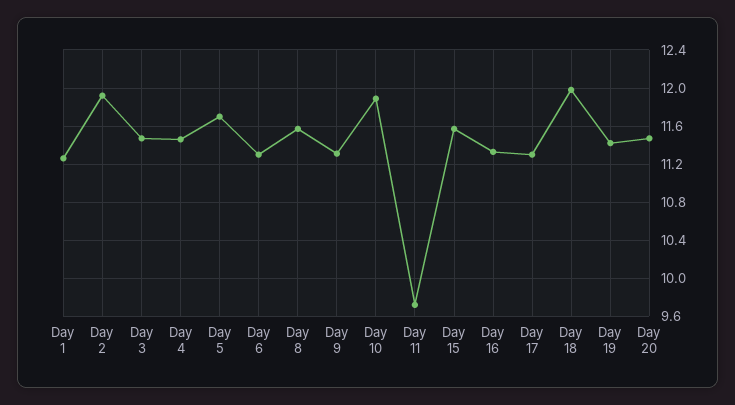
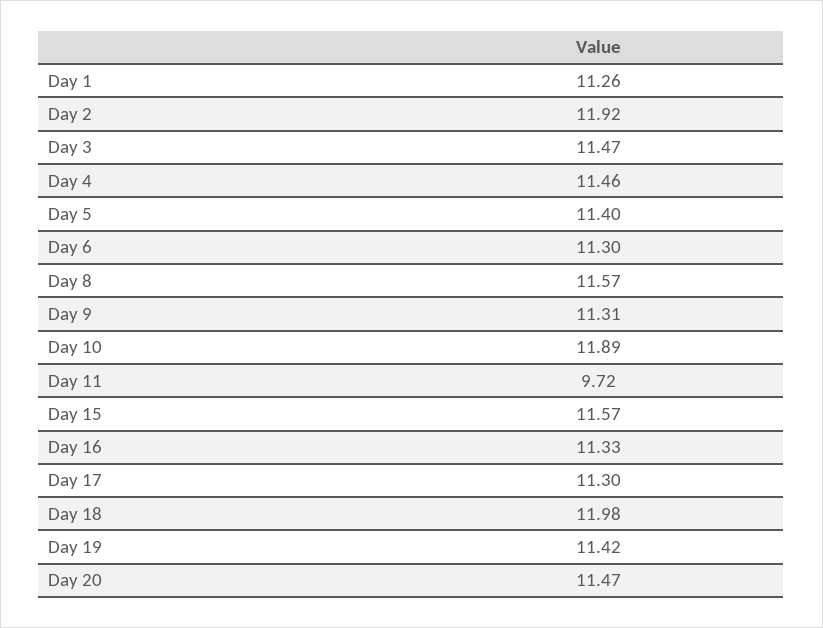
  {
    "Day 1": 11.26,
    "Day 2": 11.92,
    "Day 3": 11.47,
    "Day 4": 11.46,
-   "Day 5": 11.7,
+   "Day 5": 11.4,
    "Day 6": 11.3,
    "Day 8": 11.57,
    "Day 9": 11.31,
    "Day 10": 11.89,
    "Day 11": 9.72,
    "Day 15": 11.57,
    "Day 16": 11.33,
    "Day 17": 11.3,
    "Day 18": 11.98,
    "Day 19": 11.42,
    "Day 20": 11.47
  }

